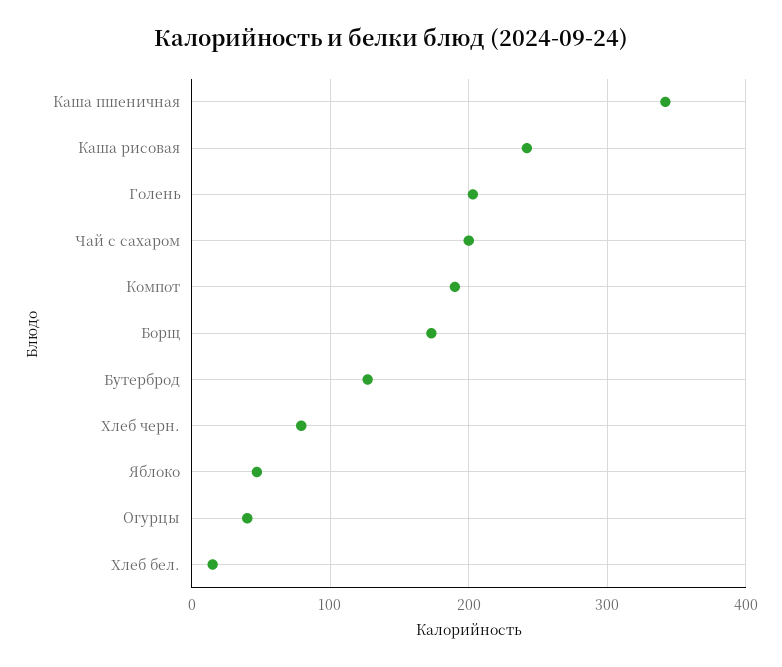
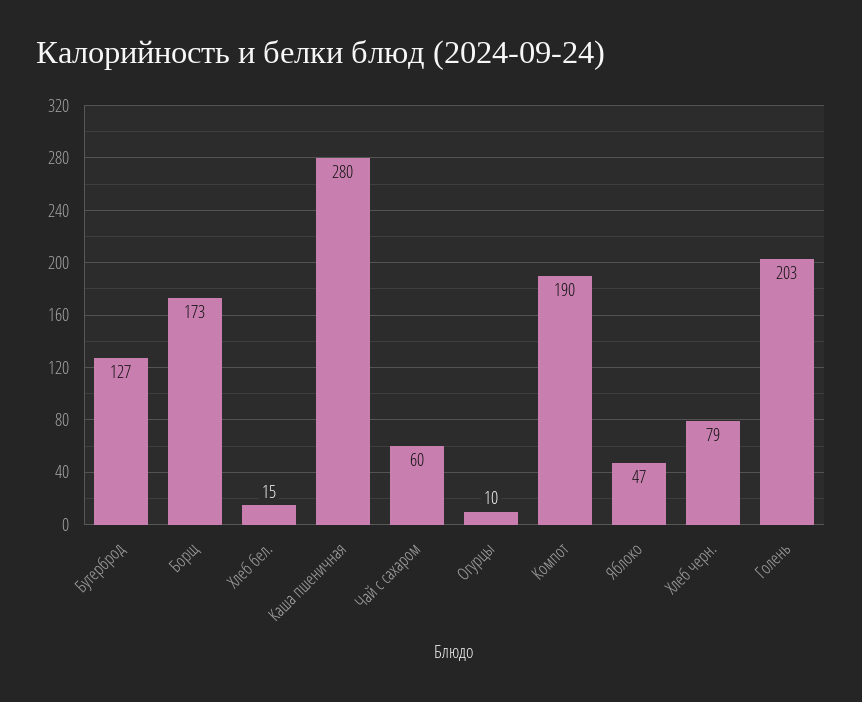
  {
-   "Каша пшеничная": 340,
+   "Каша пшеничная": 280,
-   "Каша рисовая": 240,
    "Голень": 203,
-   "Чай с сахаром": 200,
+   "Чай с сахаром": 60,
    "Компот": 190,
    "Борщ": 173,
    "Бутерброд": 127,
    "Хлеб черн.": 79,
    "Яблоко": 47,
-   "Огурцы": 40,
+   "Огурцы": 10,
    "Хлеб бел.": 15
  }

